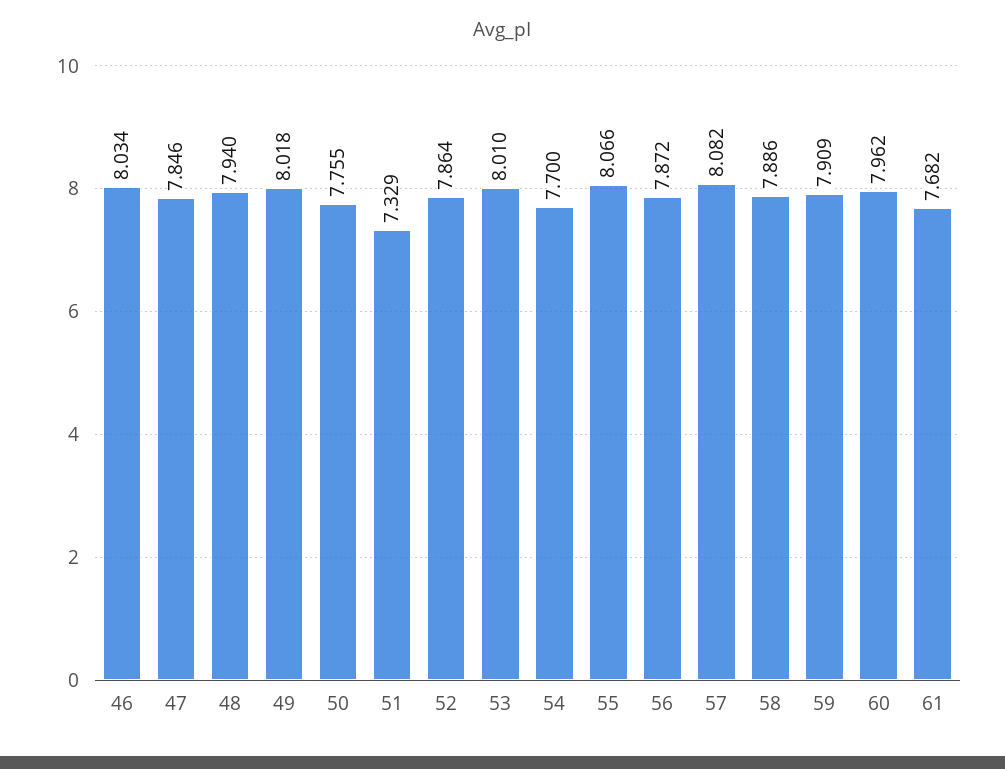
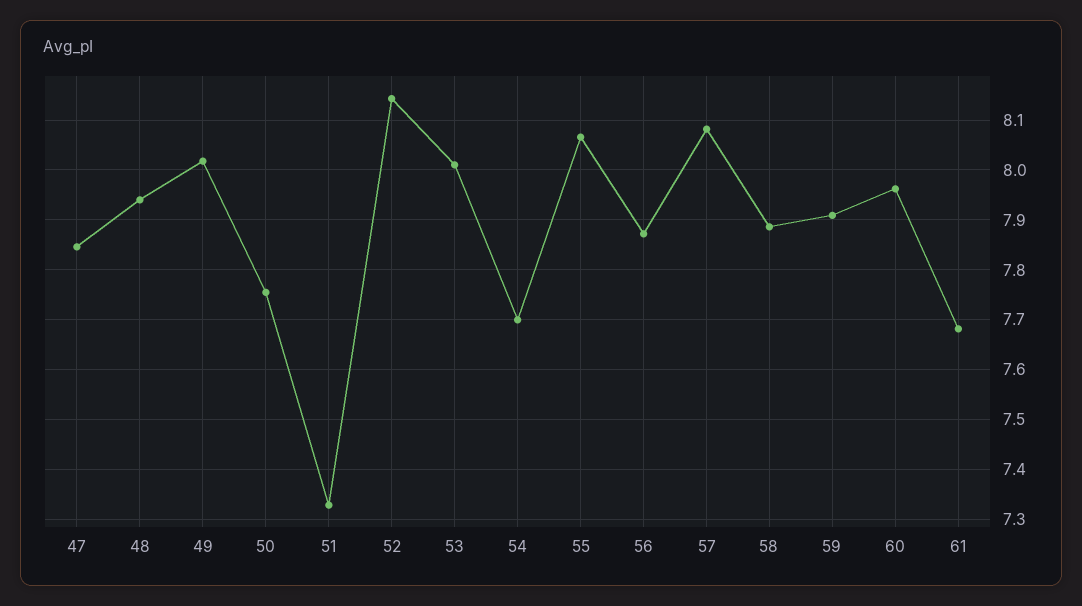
  {
-   "46": 8.034,
    "47": 7.846,
    "48": 7.94,
    "49": 8.018,
    "50": 7.755,
    "51": 7.329,
-   "52": 7.864,
+   "52": 8.14,
    "53": 8.01,
    "54": 7.7,
    "55": 8.066,
    "56": 7.872,
    "57": 8.082,
    "58": 7.886,
    "59": 7.909,
    "60": 7.962,
    "61": 7.682
  }

